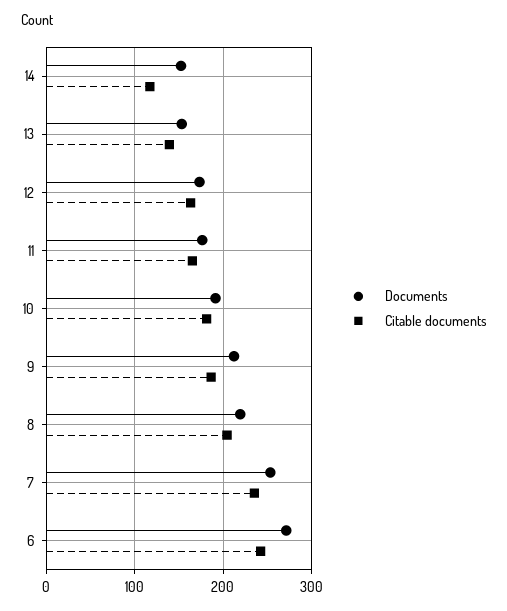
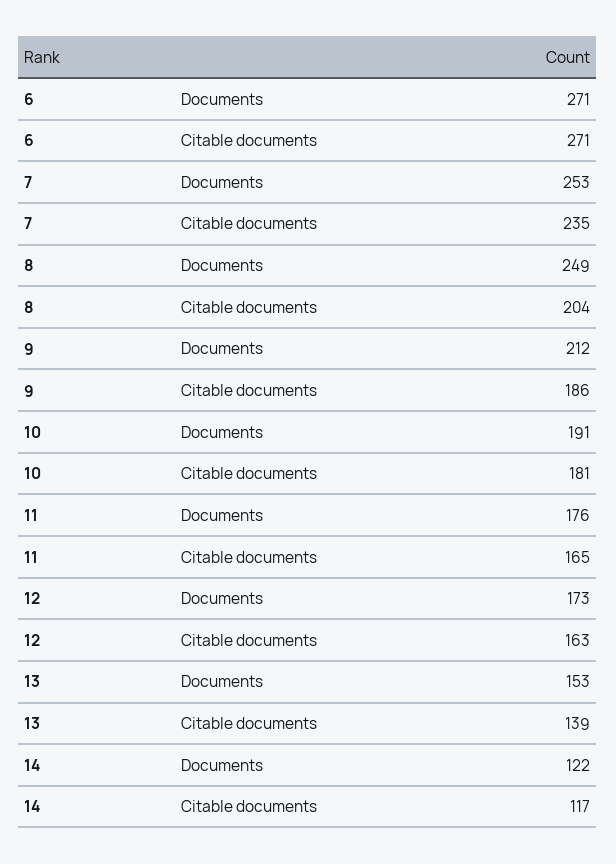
  {
    "Documents": {
-     "14": 150,
+     "14": 122,
      "13": 153,
      "12": 173,
      "11": 176,
      "10": 191,
      "9": 212,
-     "8": 220,
+     "8": 249,
      "7": 253,
      "6": 271
    },
    "Citable documents": {
      "14": 117,
      "13": 139,
      "12": 163,
      "11": 165,
      "10": 181,
      "9": 186,
      "8": 204,
      "7": 235,
-     "6": 240
+     "6": 271
    }
  }

